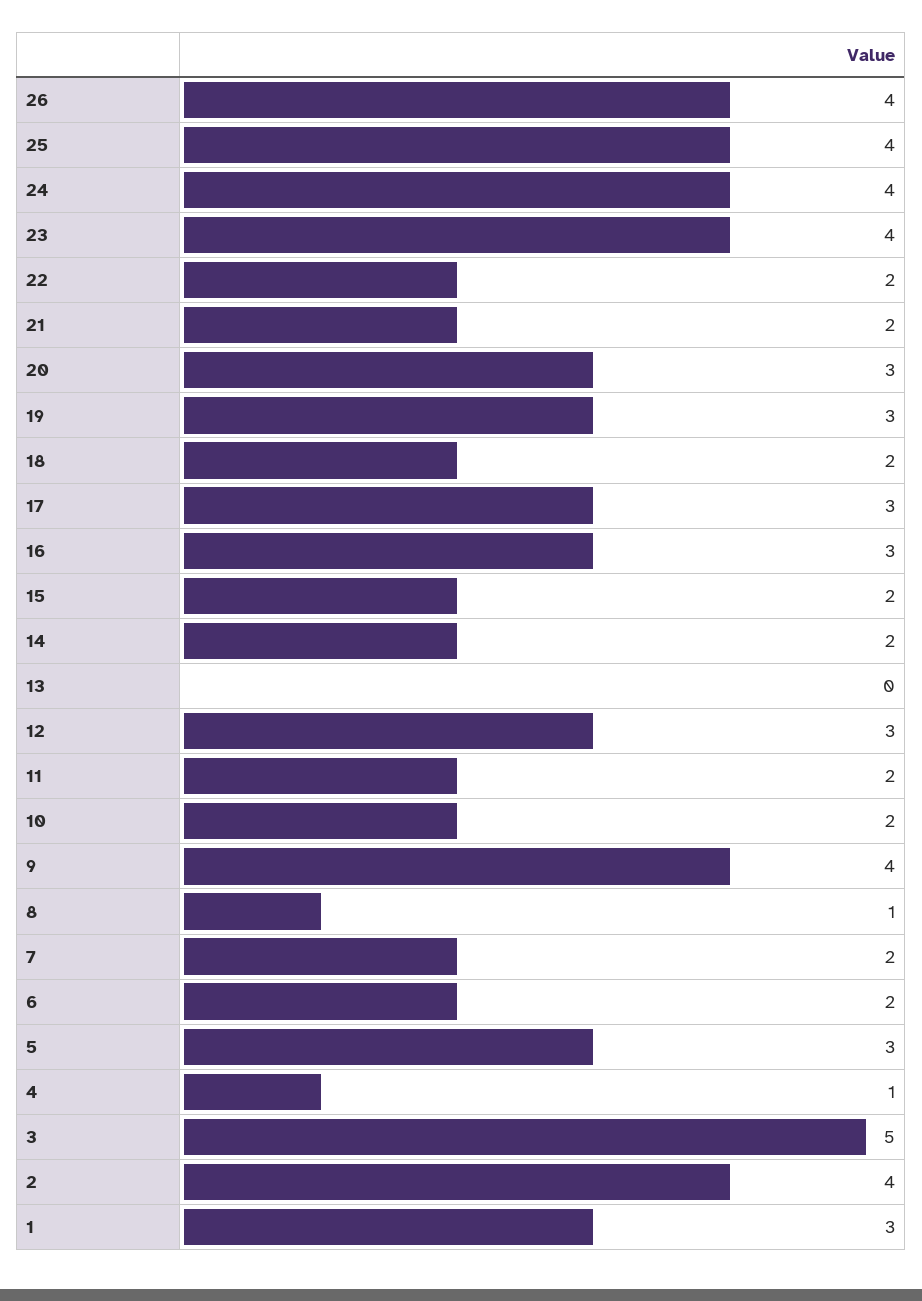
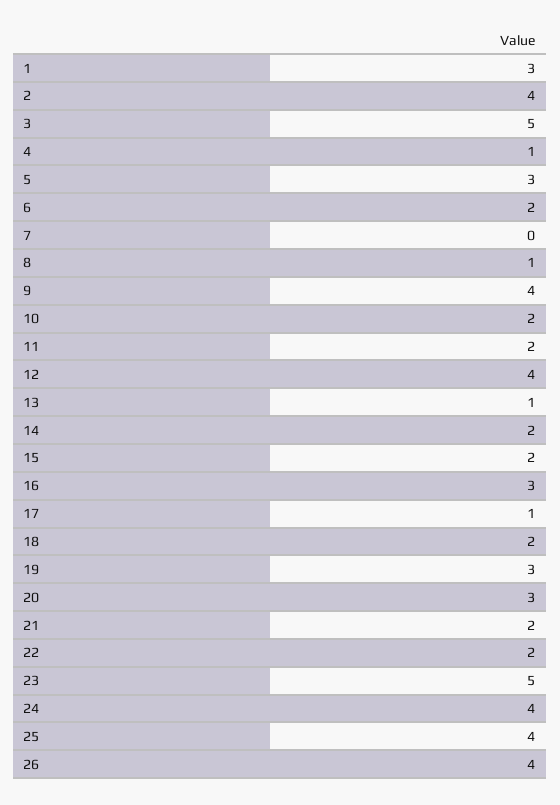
  {
    "26": 4,
    "25": 4,
    "24": 4,
-   "23": 4,
+   "23": 5,
    "22": 2,
    "21": 2,
    "20": 3,
    "19": 3,
    "18": 2,
-   "17": 3,
+   "17": 1,
    "16": 3,
    "15": 2,
    "14": 2,
-   "13": 0,
+   "13": 1,
-   "12": 3,
+   "12": 4,
    "11": 2,
    "10": 2,
    "9": 4,
    "8": 1,
-   "7": 2,
+   "7": 0,
    "6": 2,
    "5": 3,
    "4": 1,
    "3": 5,
    "2": 4,
    "1": 3
  }

